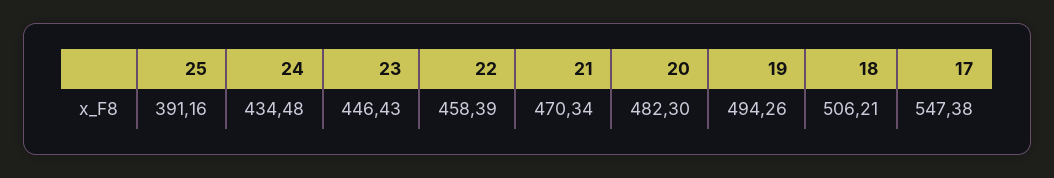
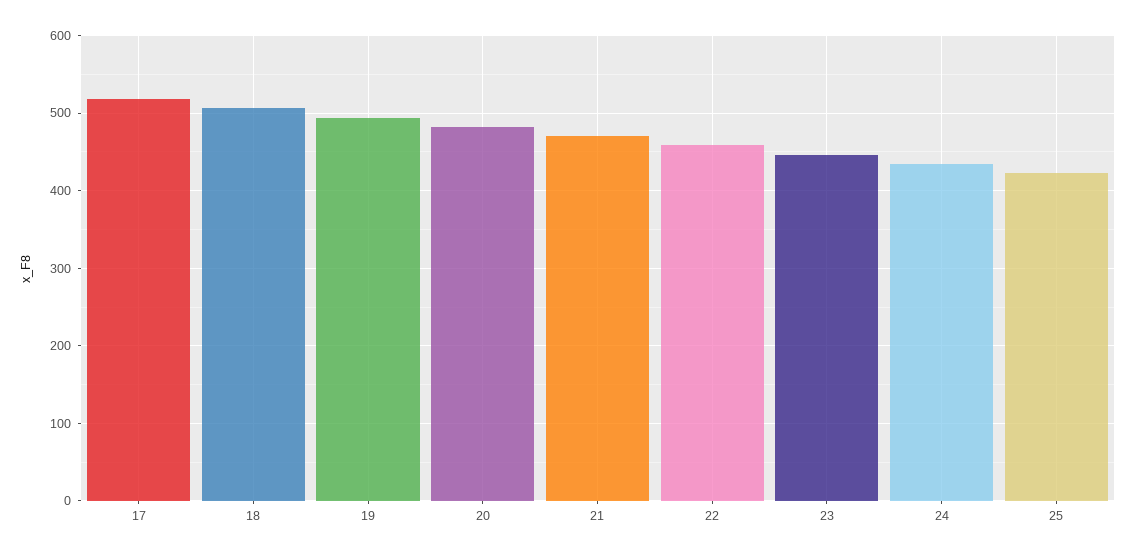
  {
-   "25": 391.16,
+   "25": 420,
    "24": 434.48,
    "23": 446.43,
    "22": 458.39,
    "21": 470.34,
    "20": 482.3,
    "19": 494.26,
    "18": 506.21,
-   "17": 547.38
+   "17": 520
  }

